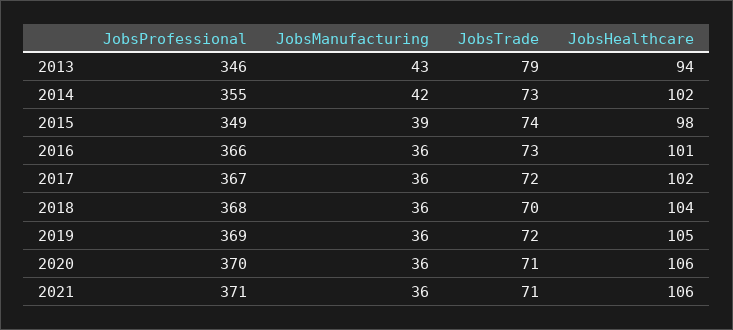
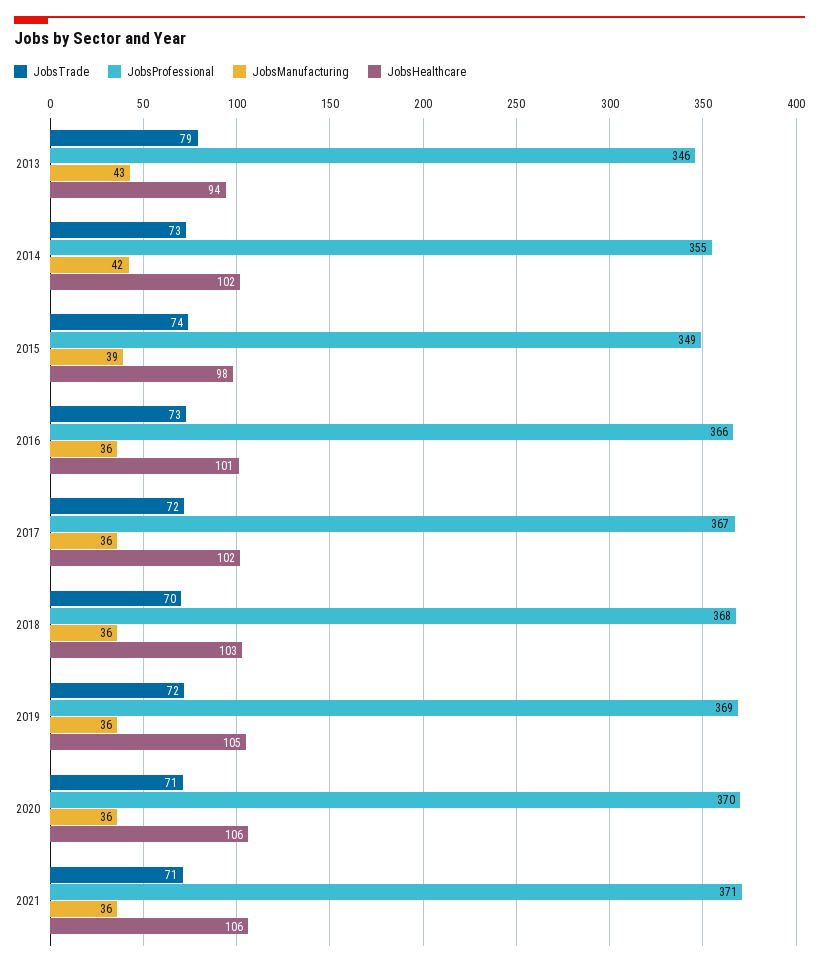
  {
    "JobsProfessional": {
      "2013": 346,
      "2014": 355,
      "2015": 349,
      "2016": 366,
      "2017": 367,
      "2018": 368,
      "2019": 369,
      "2020": 370,
      "2021": 371
    },
    "JobsManufacturing": {
      "2013": 43,
      "2014": 42,
      "2015": 39,
      "2016": 36,
      "2017": 36,
      "2018": 36,
      "2019": 36,
      "2020": 36,
      "2021": 36
    },
    "JobsTrade": {
      "2013": 79,
      "2014": 73,
      "2015": 74,
      "2016": 73,
      "2017": 72,
      "2018": 70,
      "2019": 72,
      "2020": 71,
      "2021": 71
    },
    "JobsHealthcare": {
      "2013": 94,
      "2014": 102,
      "2015": 98,
      "2016": 101,
      "2017": 102,
-     "2018": 104,
+     "2018": 103,
      "2019": 105,
      "2020": 106,
      "2021": 106
    }
  }

